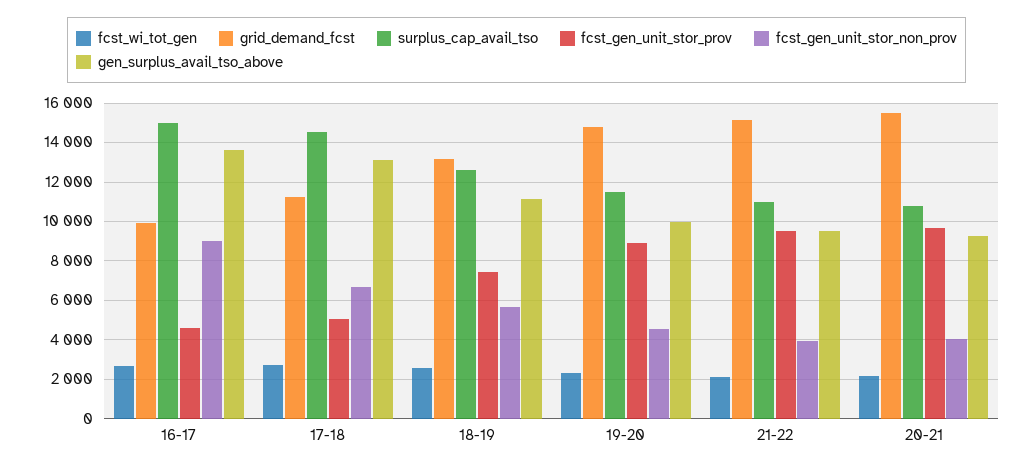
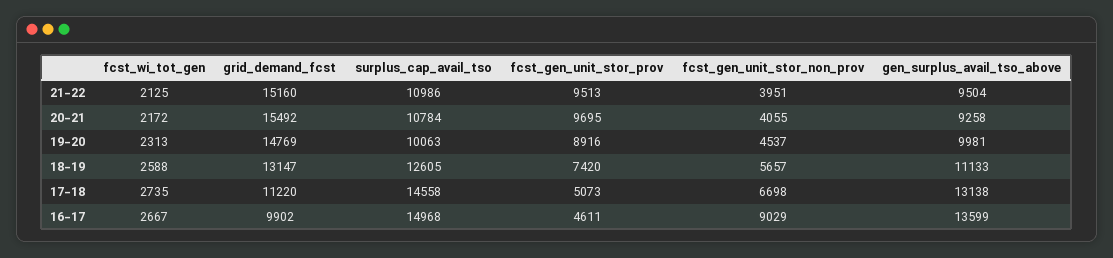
  {
    "fcst_wi_tot_gen": {
      "16-17": 2667,
      "17-18": 2735,
      "18-19": 2588,
      "19-20": 2313,
      "21-22": 2125,
      "20-21": 2172
    },
    "grid_demand_fcst": {
      "16-17": 9902,
      "17-18": 11220,
      "18-19": 13147,
      "19-20": 14769,
      "21-22": 15160,
      "20-21": 15492
    },
    "surplus_cap_avail_tso": {
      "16-17": 14968,
      "17-18": 14558,
      "18-19": 12605,
-     "19-20": 11500,
+     "19-20": 10063,
      "21-22": 10986,
      "20-21": 10784
    },
    "fcst_gen_unit_stor_prov": {
      "16-17": 4611,
      "17-18": 5073,
      "18-19": 7420,
      "19-20": 8916,
      "21-22": 9513,
      "20-21": 9695
    },
    "fcst_gen_unit_stor_non_prov": {
      "16-17": 9029,
      "17-18": 6698,
      "18-19": 5657,
      "19-20": 4537,
      "21-22": 3951,
      "20-21": 4055
    },
    "gen_surplus_avail_tso_above": {
      "16-17": 13599,
      "17-18": 13138,
      "18-19": 11133,
      "19-20": 9981,
      "21-22": 9504,
      "20-21": 9258
    }
  }

